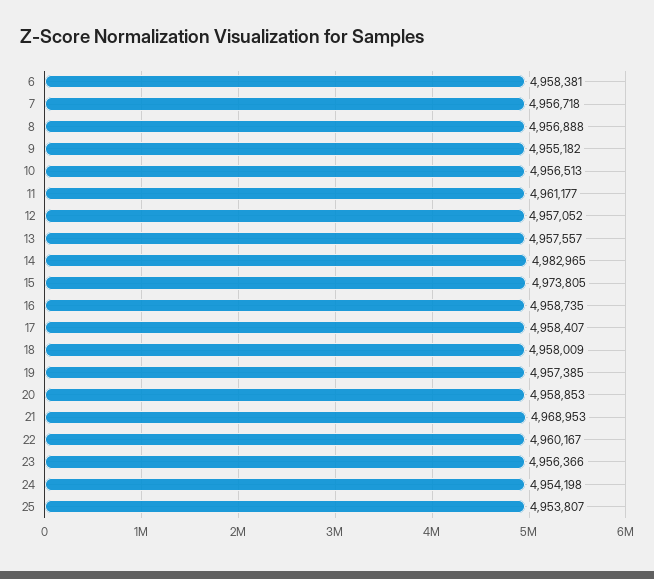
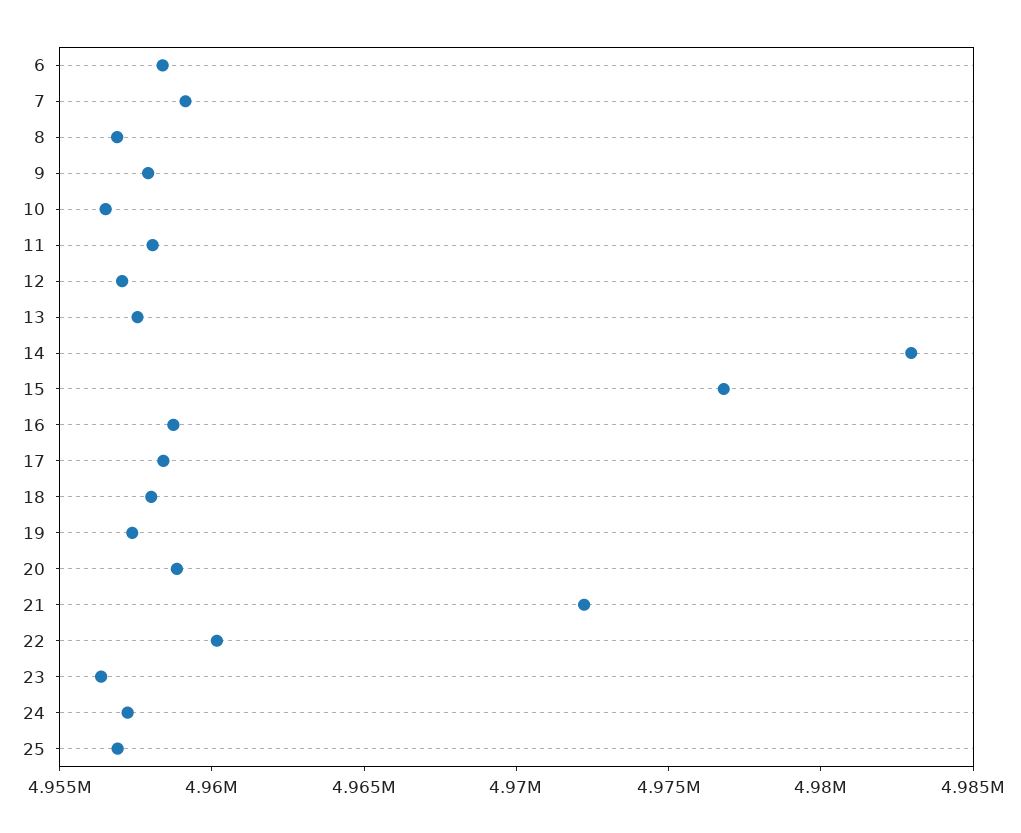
  {
    "6": 4958381,
-   "7": 4956718,
+   "7": 4959000,
    "8": 4956888,
-   "9": 4955182,
+   "9": 4958000,
    "10": 4956513,
-   "11": 4961177,
+   "11": 4958000,
    "12": 4957052,
    "13": 4957557,
    "14": 4982965,
-   "15": 4973805,
+   "15": 4977000,
    "16": 4958735,
    "17": 4958407,
    "18": 4958009,
    "19": 4957385,
    "20": 4958853,
-   "21": 4968953,
+   "21": 4972000,
    "22": 4960167,
    "23": 4956366,
-   "24": 4954198,
+   "24": 4957000,
-   "25": 4953807
+   "25": 4957000
  }

